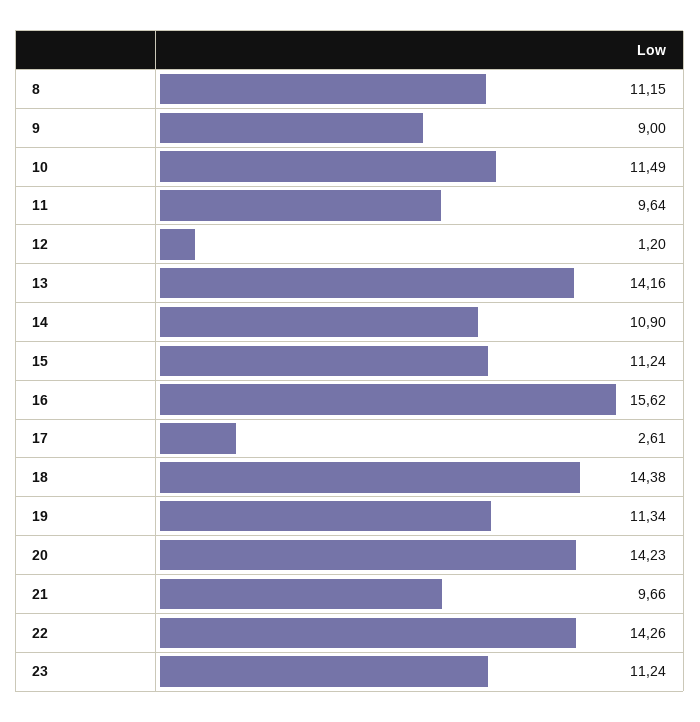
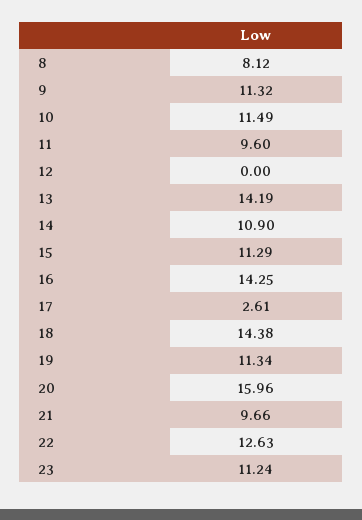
  {
-   "8": 11.15,
+   "8": 8.12,
-   "9": 9,
+   "9": 11.32,
    "10": 11.49,
-   "11": 9.64,
+   "11": 9.6,
-   "12": 1.2,
+   "12": 0,
-   "13": 14.16,
+   "13": 14.19,
    "14": 10.9,
-   "15": 11.24,
+   "15": 11.29,
-   "16": 15.62,
+   "16": 14.25,
    "17": 2.61,
    "18": 14.38,
    "19": 11.34,
-   "20": 14.23,
+   "20": 15.96,
    "21": 9.66,
-   "22": 14.26,
+   "22": 12.63,
    "23": 11.24
  }

